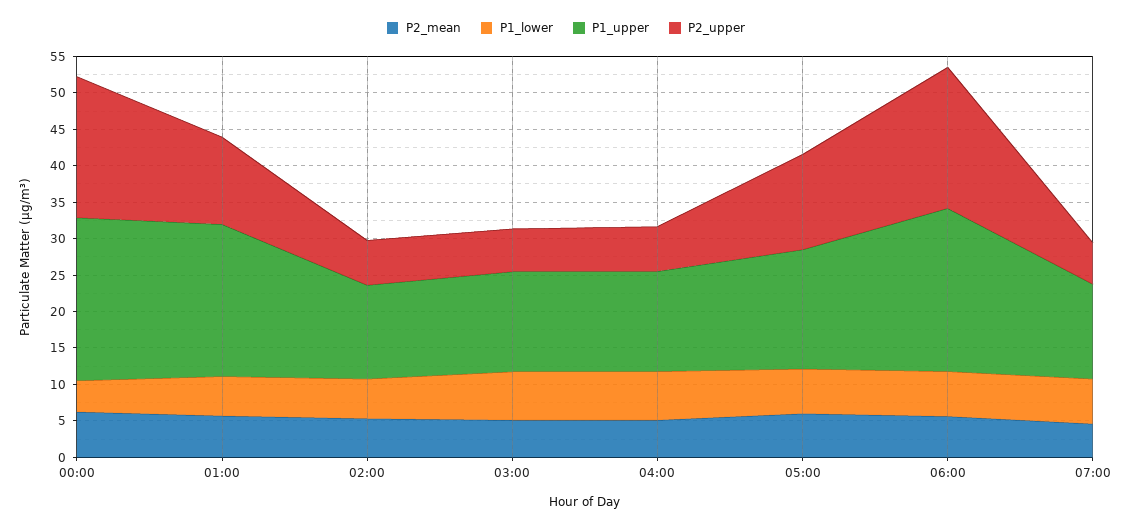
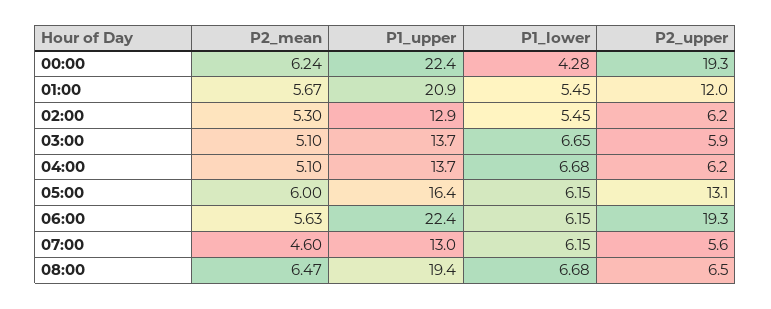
  {
    "P2_mean": {
      "00:00": 6.24,
      "01:00": 5.67,
      "02:00": 5.3,
      "03:00": 5.1,
      "04:00": 5.1,
      "05:00": 6,
      "06:00": 5.63,
-     "07:00": 4.6
+     "07:00": 4.6,
+     "08:00": 6.47
    },
    "P1_lower": {
      "00:00": 4.28,
      "01:00": 5.45,
      "02:00": 5.45,
      "03:00": 6.65,
      "04:00": 6.68,
      "05:00": 6.15,
      "06:00": 6.15,
-     "07:00": 6.15
+     "07:00": 6.15,
+     "08:00": 6.68
    },
    "P1_upper": {
      "00:00": 22.4,
      "01:00": 20.9,
      "02:00": 12.9,
      "03:00": 13.7,
      "04:00": 13.7,
      "05:00": 16.4,
      "06:00": 22.4,
-     "07:00": 13
+     "07:00": 13,
+     "08:00": 19.4
    },
    "P2_upper": {
      "00:00": 19.3,
      "01:00": 12,
      "02:00": 6.2,
      "03:00": 5.9,
      "04:00": 6.2,
      "05:00": 13.1,
      "06:00": 19.3,
-     "07:00": 5.6
+     "07:00": 5.6,
+     "08:00": 6.5
    }
  }

